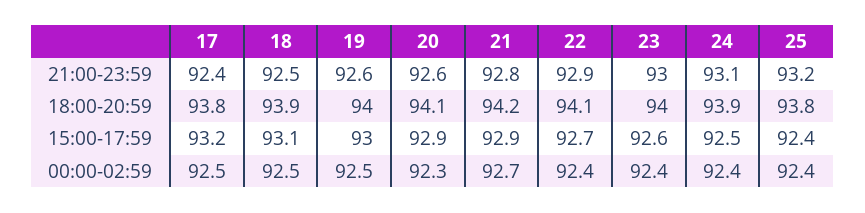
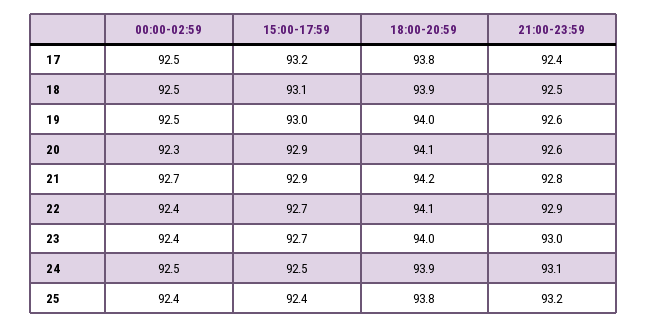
  {
    "17": {
      "21:00-23:59": 92.4,
      "18:00-20:59": 93.8,
      "15:00-17:59": 93.2,
      "00:00-02:59": 92.5
    },
    "18": {
      "21:00-23:59": 92.5,
      "18:00-20:59": 93.9,
      "15:00-17:59": 93.1,
      "00:00-02:59": 92.5
    },
    "19": {
      "21:00-23:59": 92.6,
      "18:00-20:59": 94,
      "15:00-17:59": 93,
      "00:00-02:59": 92.5
    },
    "20": {
      "21:00-23:59": 92.6,
      "18:00-20:59": 94.1,
      "15:00-17:59": 92.9,
      "00:00-02:59": 92.3
    },
    "21": {
      "21:00-23:59": 92.8,
      "18:00-20:59": 94.2,
      "15:00-17:59": 92.9,
      "00:00-02:59": 92.7
    },
    "22": {
      "21:00-23:59": 92.9,
      "18:00-20:59": 94.1,
      "15:00-17:59": 92.7,
      "00:00-02:59": 92.4
    },
    "23": {
      "21:00-23:59": 93,
      "18:00-20:59": 94,
-     "15:00-17:59": 92.6,
+     "15:00-17:59": 92.7,
      "00:00-02:59": 92.4
    },
    "24": {
      "21:00-23:59": 93.1,
      "18:00-20:59": 93.9,
      "15:00-17:59": 92.5,
-     "00:00-02:59": 92.4
+     "00:00-02:59": 92.5
    },
    "25": {
      "21:00-23:59": 93.2,
      "18:00-20:59": 93.8,
      "15:00-17:59": 92.4,
      "00:00-02:59": 92.4
    }
  }

